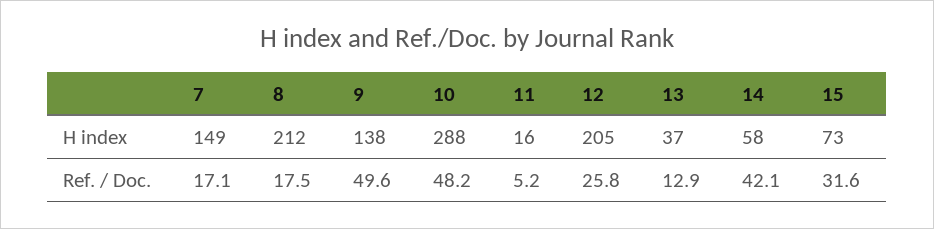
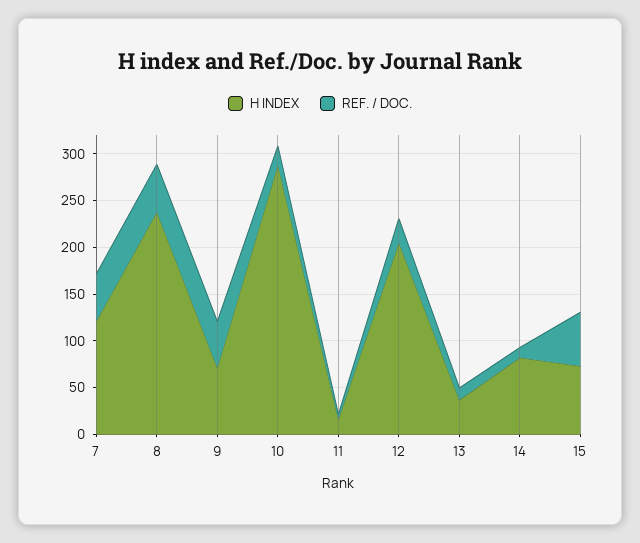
  {
    "H index": {
-     "7": 149,
+     "7": 120,
-     "8": 212,
+     "8": 240,
-     "9": 138,
+     "9": 70,
      "10": 288,
      "11": 16,
      "12": 205,
      "13": 37,
-     "14": 58,
+     "14": 80,
      "15": 73
    },
    "Ref. / Doc.": {
-     "7": 17.1,
+     "7": 50,
-     "8": 17.5,
+     "8": 50,
      "9": 49.6,
-     "10": 48.2,
+     "10": 20,
      "11": 5.2,
      "12": 25.8,
      "13": 12.9,
-     "14": 42.1,
+     "14": 10,
-     "15": 31.6
+     "15": 60
    }
  }

